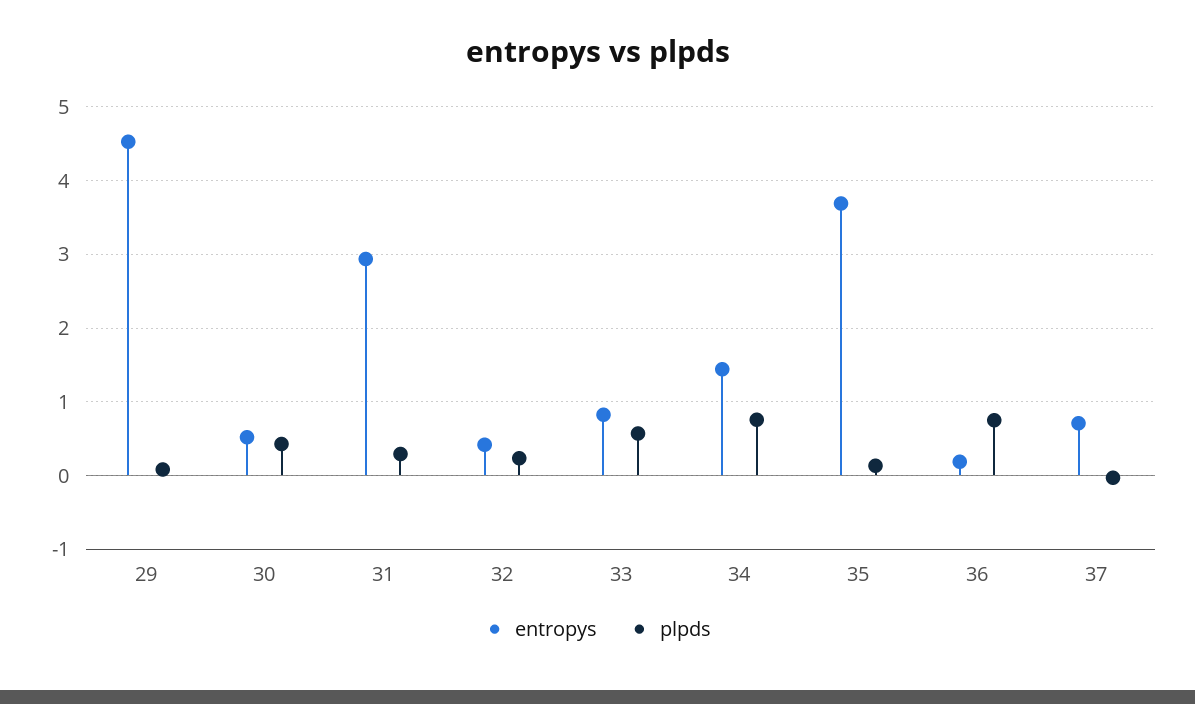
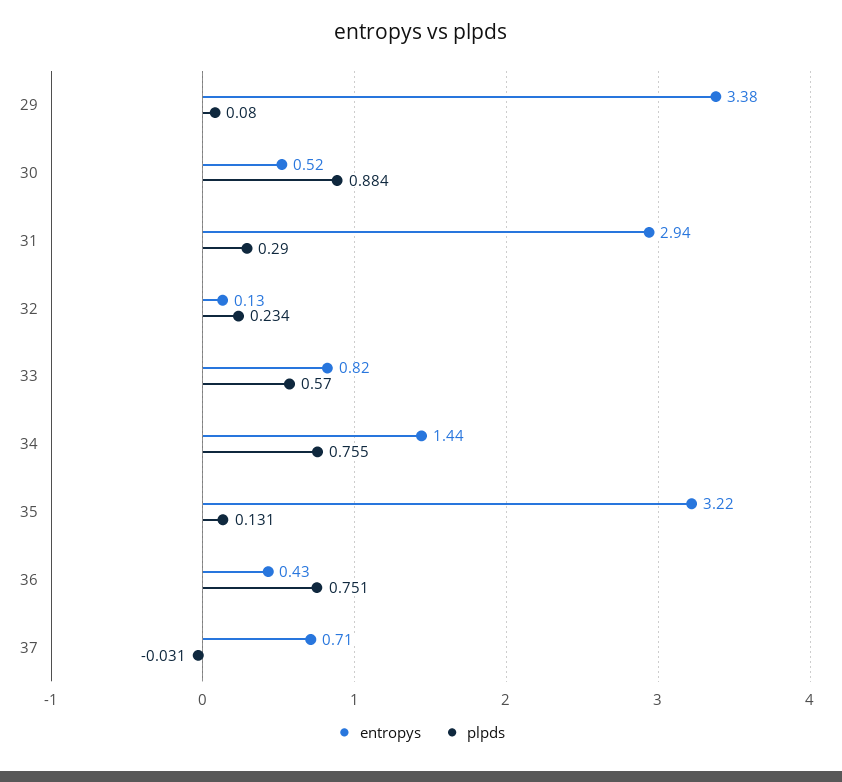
  {
    "entropys": {
-     "29": 4.5,
+     "29": 3.38,
      "30": 0.52,
      "31": 2.94,
-     "32": 0.4,
+     "32": 0.13,
      "33": 0.82,
      "34": 1.44,
-     "35": 3.7,
+     "35": 3.22,
-     "36": 0.2,
+     "36": 0.43,
      "37": 0.71
    },
    "plpds": {
      "29": 0.08,
-     "30": 0.4,
+     "30": 0.884,
      "31": 0.29,
      "32": 0.234,
      "33": 0.57,
      "34": 0.755,
      "35": 0.131,
      "36": 0.751,
      "37": -0.031
    }
  }

